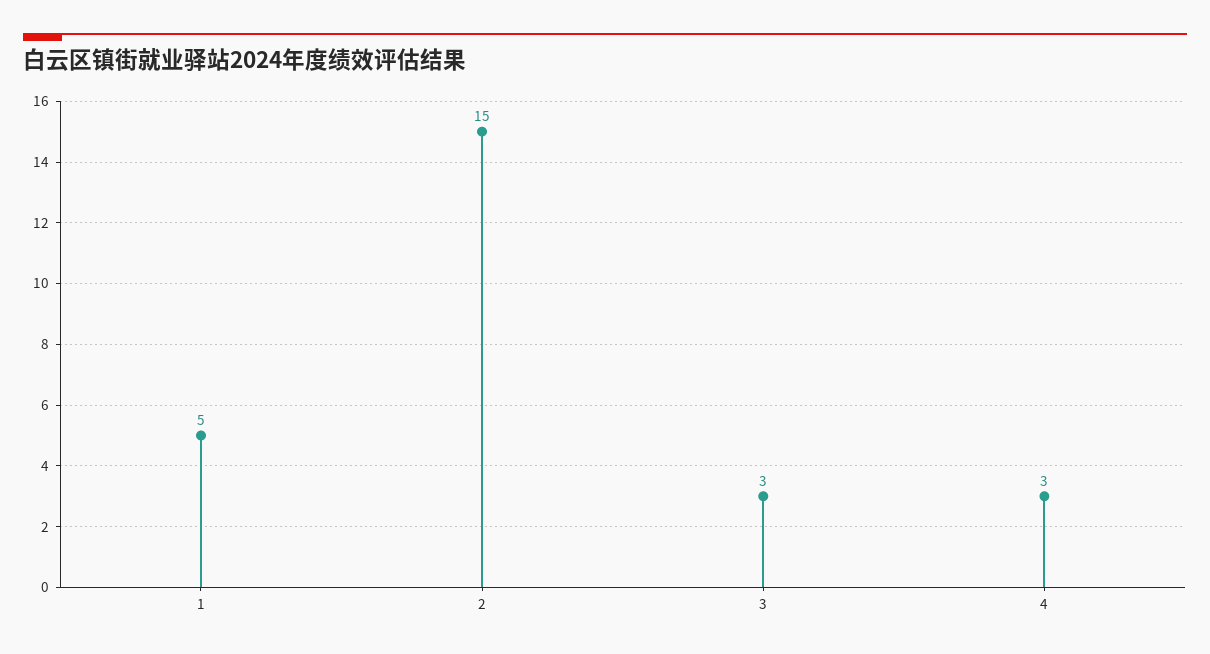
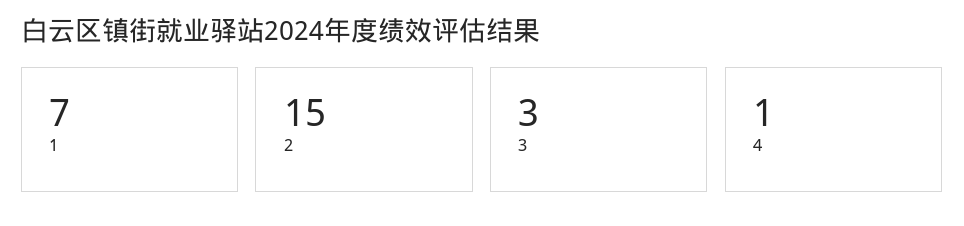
  {
-   "1": 5,
+   "1": 7,
    "2": 15,
    "3": 3,
-   "4": 3
+   "4": 1
  }

